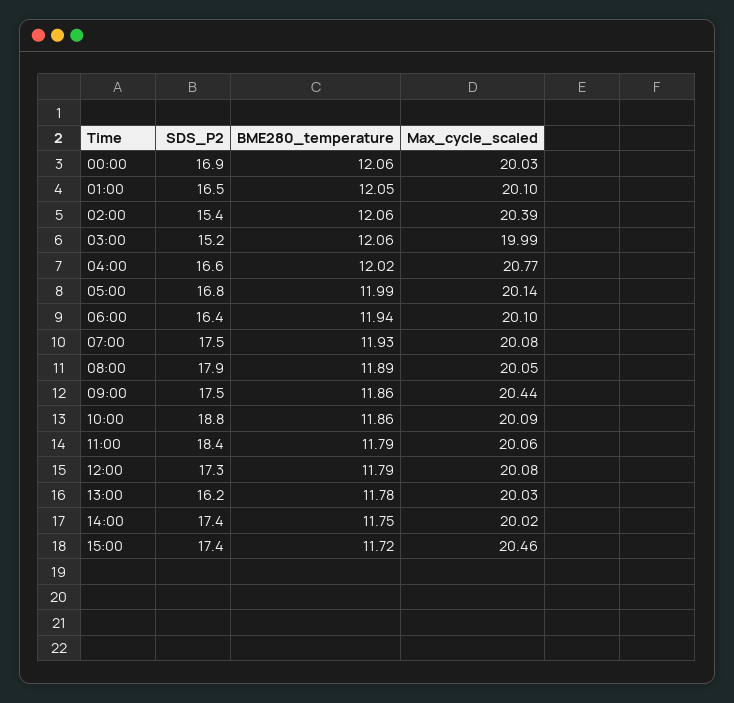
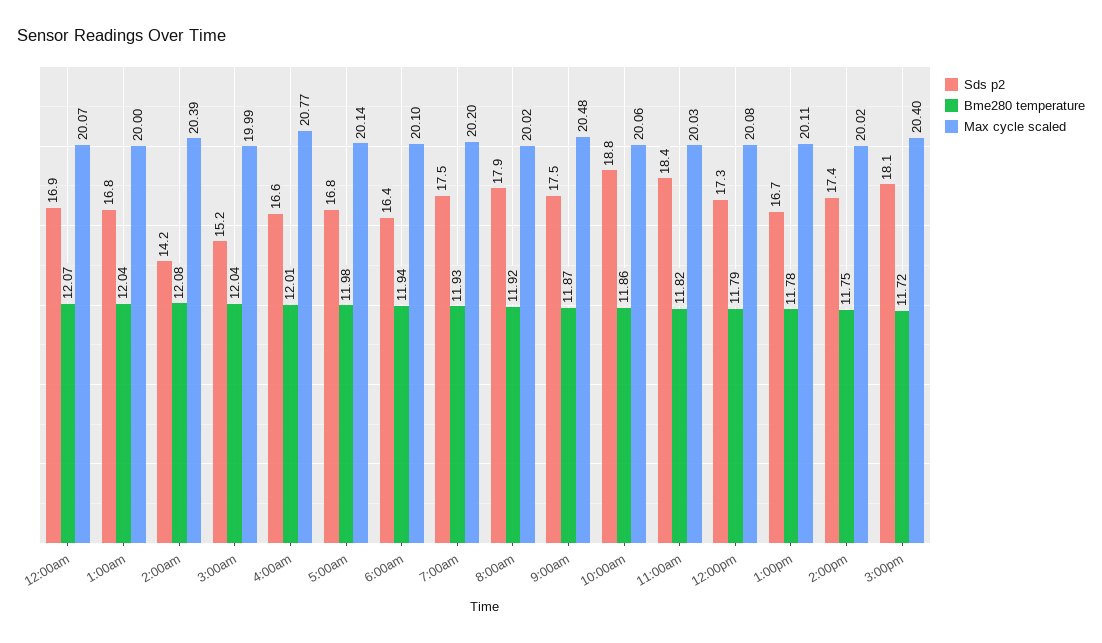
  {
    "SDS_P2": {
      "00:00": 16.9,
-     "01:00": 16.5,
+     "01:00": 16.8,
-     "02:00": 15.4,
+     "02:00": 14.2,
      "03:00": 15.2,
      "04:00": 16.6,
      "05:00": 16.8,
      "06:00": 16.4,
      "07:00": 17.5,
      "08:00": 17.9,
      "09:00": 17.5,
      "10:00": 18.8,
      "11:00": 18.4,
      "12:00": 17.3,
-     "13:00": 16.2,
+     "13:00": 16.7,
      "14:00": 17.4,
-     "15:00": 17.4
+     "15:00": 18.1
    },
    "BME280_temperature": {
-     "00:00": 12.06,
+     "00:00": 12.07,
-     "01:00": 12.05,
+     "01:00": 12.04,
-     "02:00": 12.06,
+     "02:00": 12.08,
-     "03:00": 12.06,
+     "03:00": 12.04,
-     "04:00": 12.02,
+     "04:00": 12.01,
-     "05:00": 11.99,
+     "05:00": 11.98,
      "06:00": 11.94,
      "07:00": 11.93,
-     "08:00": 11.89,
+     "08:00": 11.92,
-     "09:00": 11.86,
+     "09:00": 11.87,
      "10:00": 11.86,
-     "11:00": 11.79,
+     "11:00": 11.82,
      "12:00": 11.79,
      "13:00": 11.78,
      "14:00": 11.75,
      "15:00": 11.72
    },
    "Max_cycle_scaled": {
-     "00:00": 20.03,
+     "00:00": 20.07,
-     "01:00": 20.1,
+     "01:00": 20,
      "02:00": 20.39,
      "03:00": 19.99,
      "04:00": 20.77,
      "05:00": 20.14,
      "06:00": 20.1,
-     "07:00": 20.08,
+     "07:00": 20.2,
-     "08:00": 20.05,
+     "08:00": 20.02,
-     "09:00": 20.44,
+     "09:00": 20.48,
-     "10:00": 20.09,
+     "10:00": 20.06,
-     "11:00": 20.06,
+     "11:00": 20.03,
      "12:00": 20.08,
-     "13:00": 20.03,
+     "13:00": 20.11,
      "14:00": 20.02,
-     "15:00": 20.46
+     "15:00": 20.4
    }
  }

